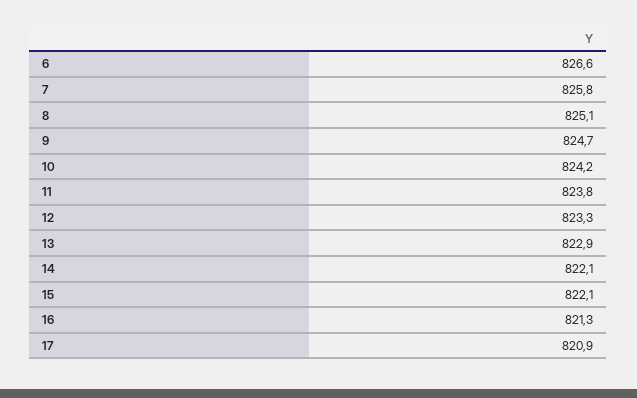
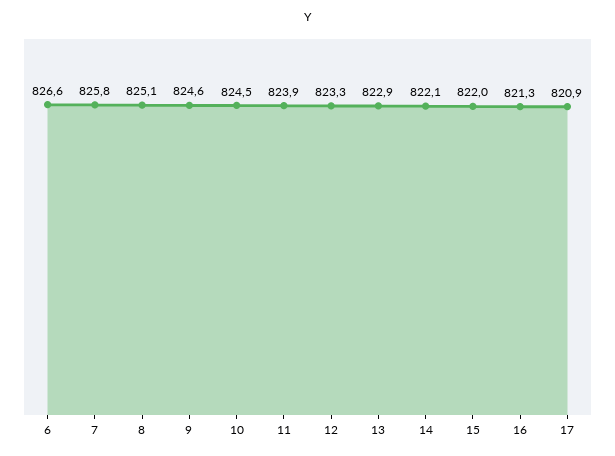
  {
    "6": 826.6,
    "7": 825.8,
    "8": 825.1,
-   "9": 824.7,
+   "9": 824.6,
-   "10": 824.2,
+   "10": 824.5,
-   "11": 823.8,
+   "11": 823.9,
    "12": 823.3,
    "13": 822.9,
    "14": 822.1,
-   "15": 822.1,
+   "15": 822,
    "16": 821.3,
    "17": 820.9
  }

